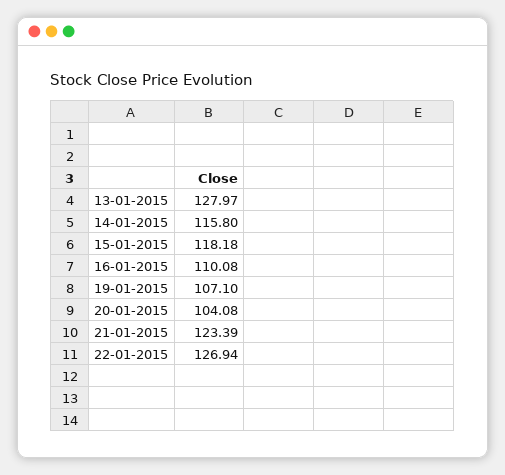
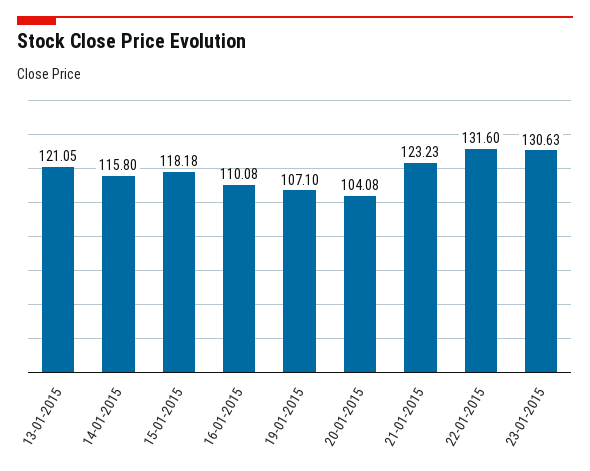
  {
-   "13-01-2015": 127.97,
+   "13-01-2015": 121.05,
    "14-01-2015": 115.8,
    "15-01-2015": 118.18,
    "16-01-2015": 110.08,
    "19-01-2015": 107.1,
    "20-01-2015": 104.08,
-   "21-01-2015": 123.39,
+   "21-01-2015": 123.23,
-   "22-01-2015": 126.94
+   "22-01-2015": 131.6,
+   "23-01-2015": 130.63
  }

